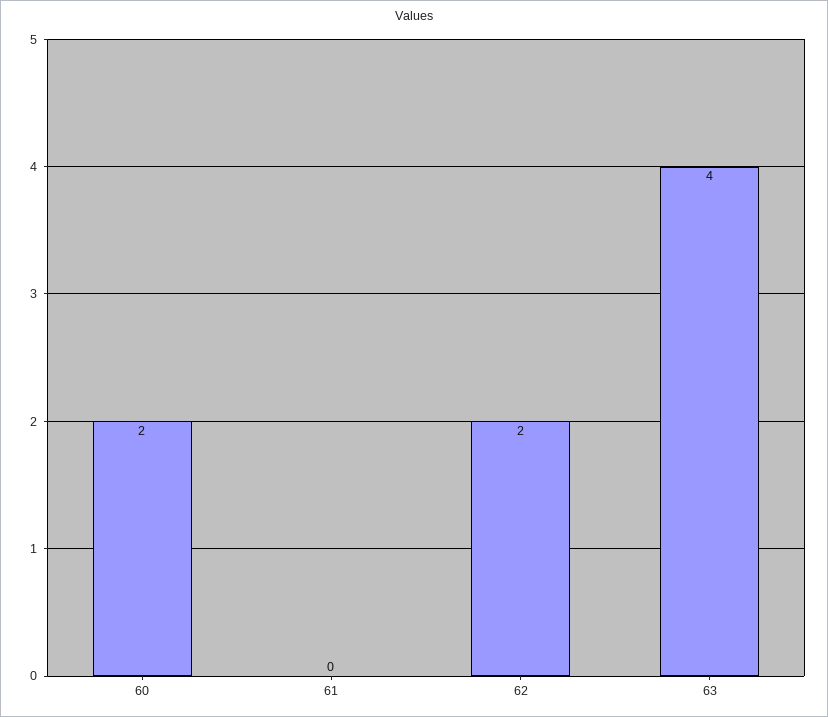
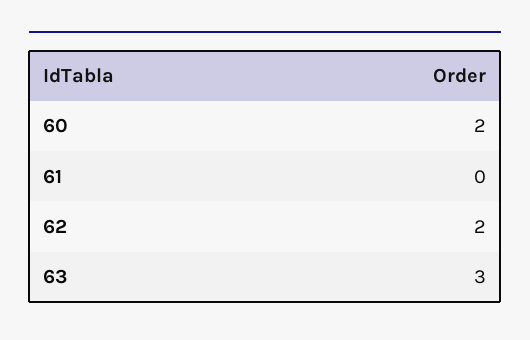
  {
    "60": 2,
    "61": 0,
    "62": 2,
-   "63": 4
+   "63": 3
  }

